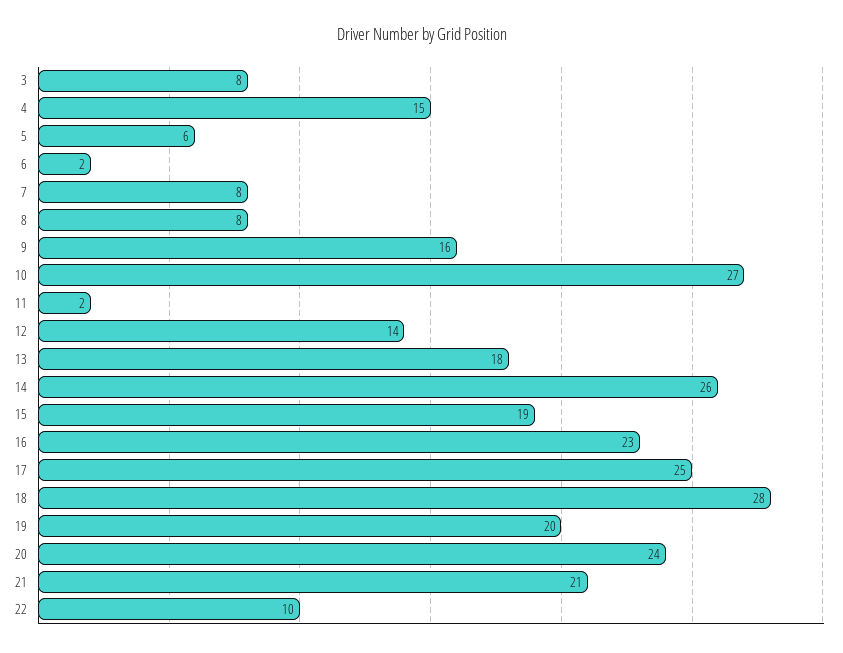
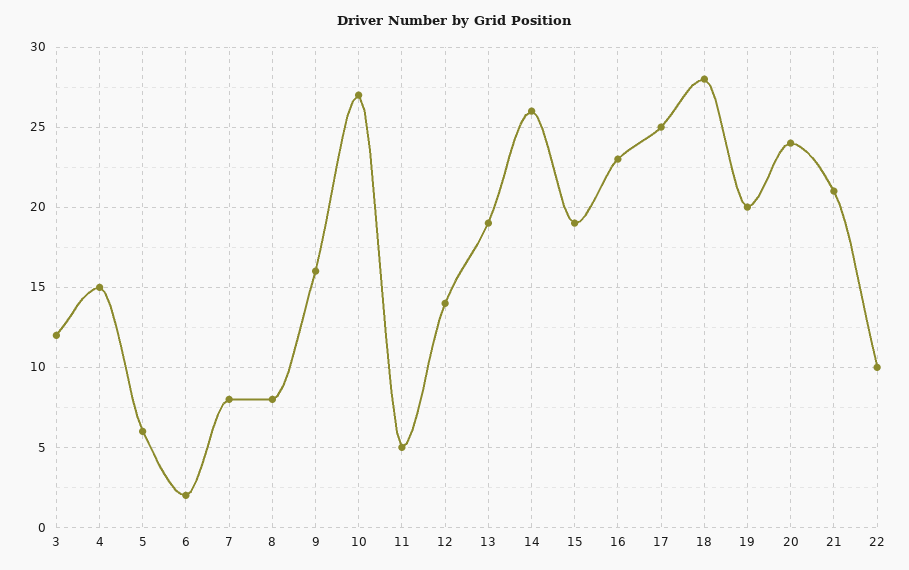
  {
-   "3": 8,
+   "3": 12,
    "4": 15,
    "5": 6,
    "6": 2,
    "7": 8,
    "8": 8,
    "9": 16,
    "10": 27,
-   "11": 2,
+   "11": 5,
    "12": 14,
-   "13": 18,
+   "13": 19,
    "14": 26,
    "15": 19,
    "16": 23,
    "17": 25,
    "18": 28,
    "19": 20,
    "20": 24,
    "21": 21,
    "22": 10
  }

